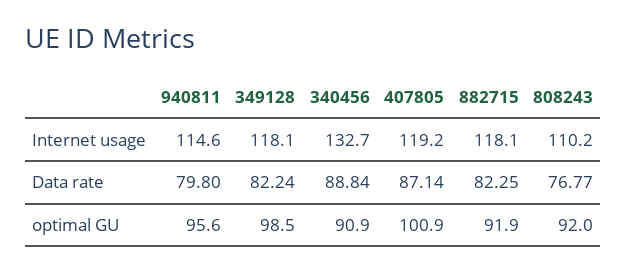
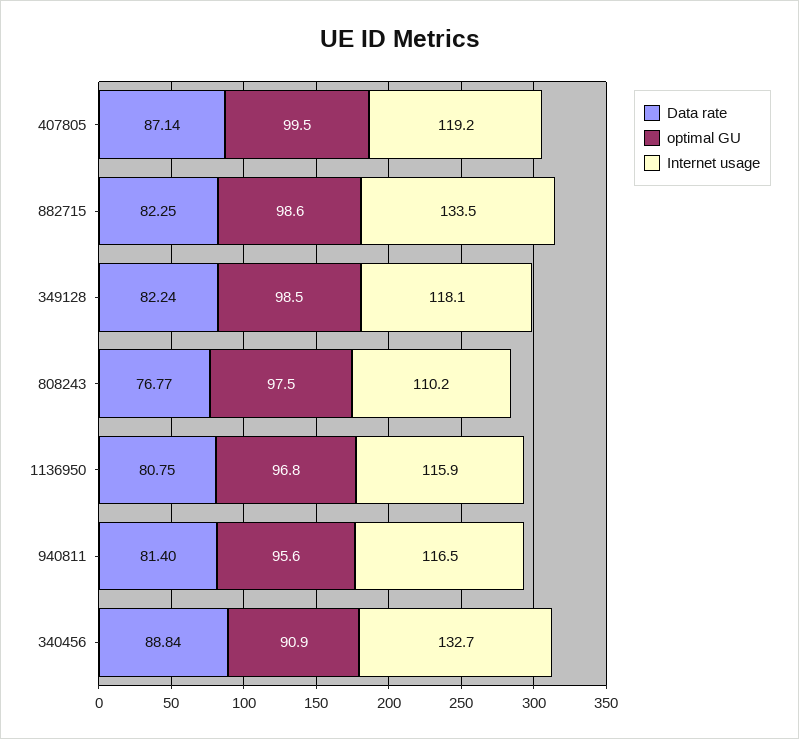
  {
    "Internet usage": {
-     "940811": 114.6,
+     "940811": 116.5,
      "349128": 118.1,
      "340456": 132.7,
      "407805": 119.2,
-     "882715": 118.1,
+     "882715": 133.5,
-     "808243": 110.2
+     "808243": 110.2,
+     "1136950": 115.9
    },
    "Data rate": {
-     "940811": 79.8,
+     "940811": 81.4,
      "349128": 82.24,
      "340456": 88.84,
      "407805": 87.14,
      "882715": 82.25,
-     "808243": 76.77
+     "808243": 76.77,
+     "1136950": 80.75
    },
    "optimal GU": {
      "940811": 95.6,
      "349128": 98.5,
      "340456": 90.9,
-     "407805": 100.9,
+     "407805": 99.5,
-     "882715": 91.9,
+     "882715": 98.6,
-     "808243": 92
+     "808243": 97.5,
+     "1136950": 96.8
    }
  }

